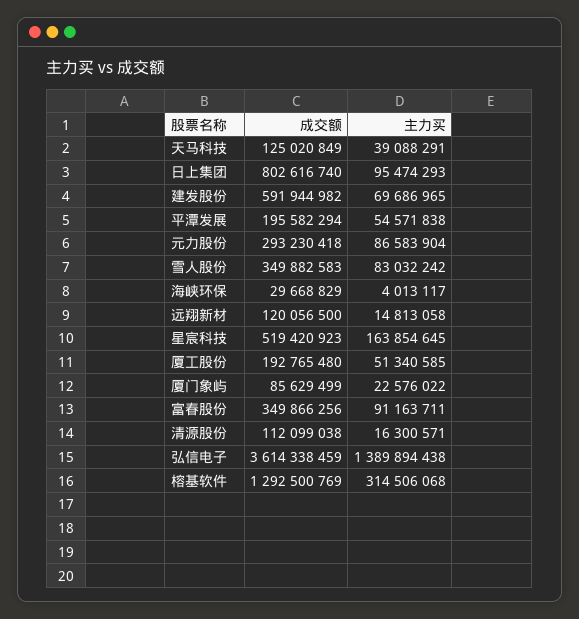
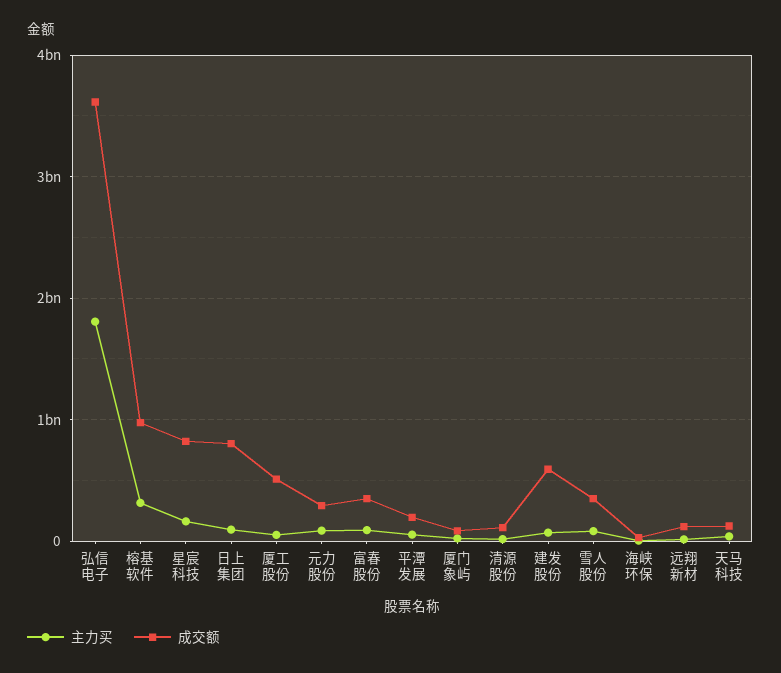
  {
    "成交额": {
      "天马科技": 125020849,
      "日上集团": 802616740,
      "建发股份": 591944982,
      "平潭发展": 195582294,
      "元力股份": 293230418,
      "雪人股份": 349882583,
      "海峡环保": 29668829,
      "远翔新材": 120056500,
-     "星宸科技": 519420923,
+     "星宸科技": 800000000,
-     "厦工股份": 192765480,
+     "厦工股份": 500000000,
      "厦门象屿": 85629499,
      "富春股份": 349866256,
      "清源股份": 112099038,
      "弘信电子": 3614338459,
-     "榕基软件": 1292500769
+     "榕基软件": 1000000000
    },
    "主力买": {
      "天马科技": 39088291,
      "日上集团": 95474293,
      "建发股份": 69686965,
      "平潭发展": 54571838,
      "元力股份": 86583904,
      "雪人股份": 83032242,
      "海峡环保": 4013117,
      "远翔新材": 14813058,
      "星宸科技": 163854645,
      "厦工股份": 51340585,
      "厦门象屿": 22576022,
      "富春股份": 91163711,
      "清源股份": 16300571,
-     "弘信电子": 1389894438,
+     "弘信电子": 1800000000,
      "榕基软件": 314506068
    }
  }

